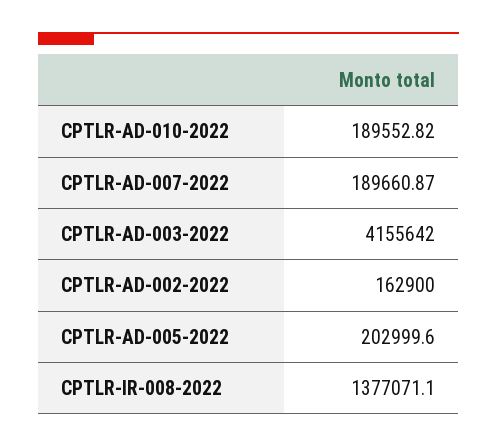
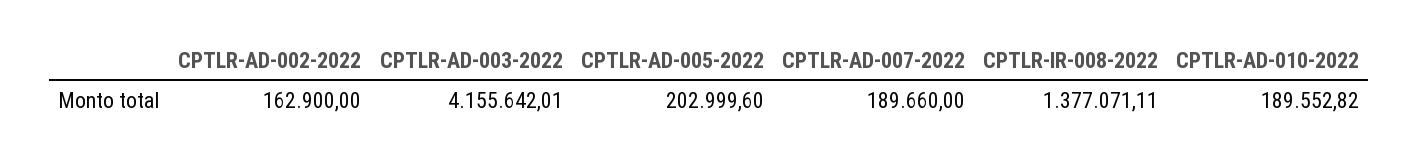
  {
    "CPTLR-AD-010-2022": 189552.82,
-   "CPTLR-AD-007-2022": 189660.87,
+   "CPTLR-AD-007-2022": 189660,
-   "CPTLR-AD-003-2022": 4155642,
+   "CPTLR-AD-003-2022": 4155642.01,
    "CPTLR-AD-002-2022": 162900,
    "CPTLR-AD-005-2022": 202999.6,
-   "CPTLR-IR-008-2022": 1377071.1
+   "CPTLR-IR-008-2022": 1377071.11
  }

